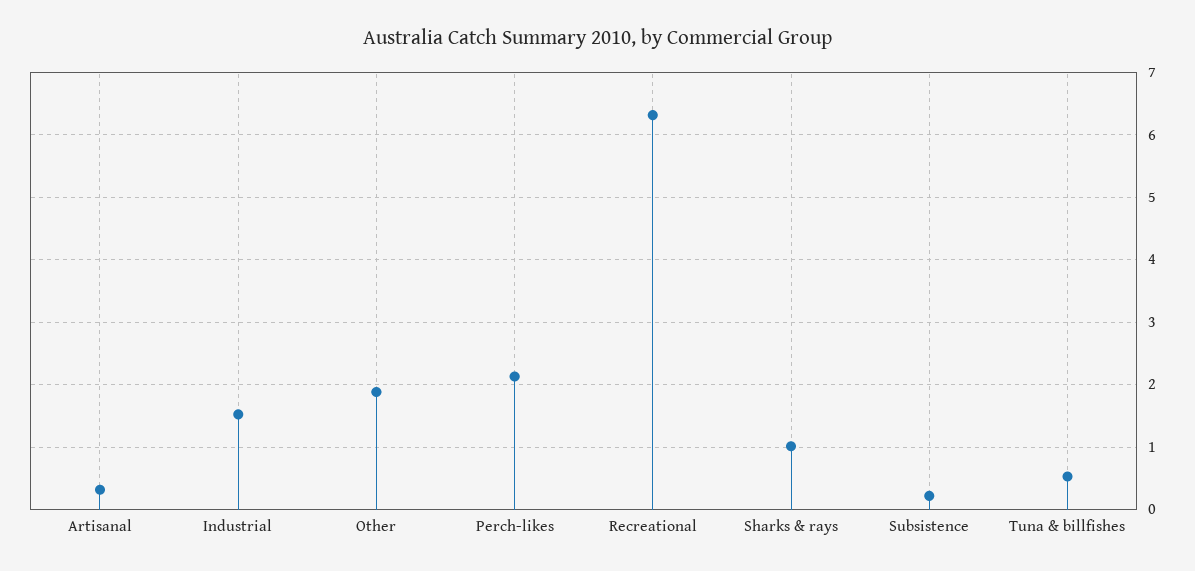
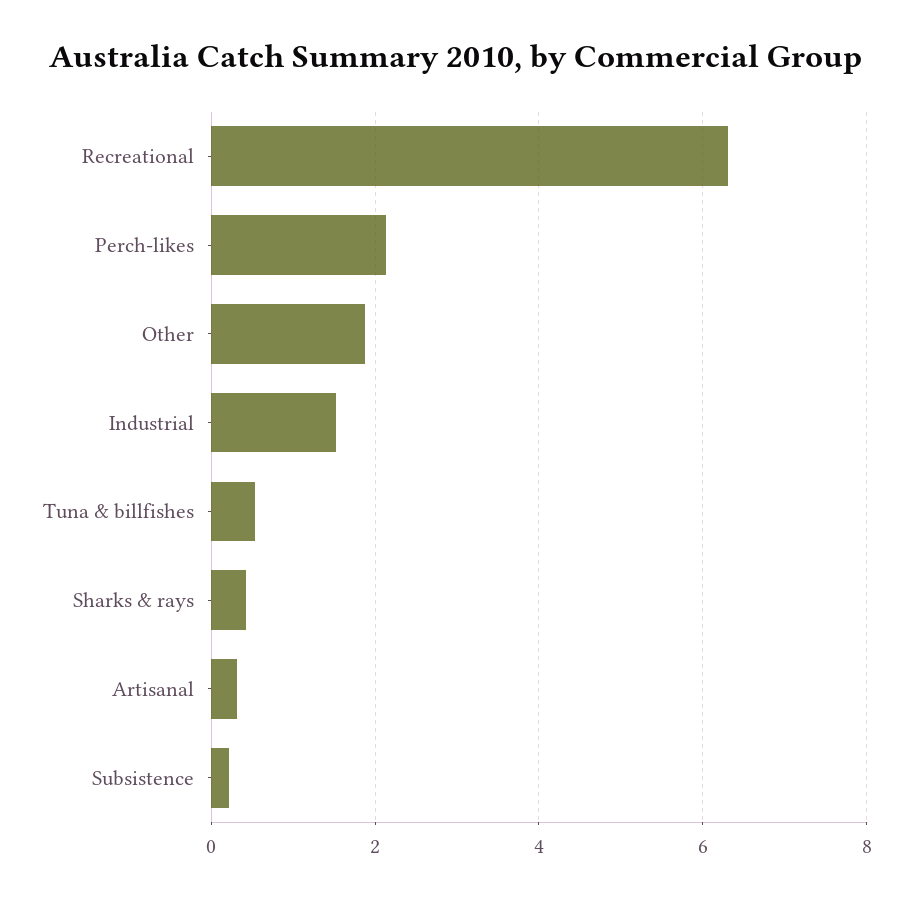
  {
    "Artisanal": 0.3,
    "Industrial": 1.5,
    "Other": 1.9,
    "Perch-likes": 2.1,
    "Recreational": 6.3,
-   "Sharks & rays": 1,
+   "Sharks & rays": 0.4,
    "Subsistence": 0.2,
    "Tuna & billfishes": 0.5
  }

